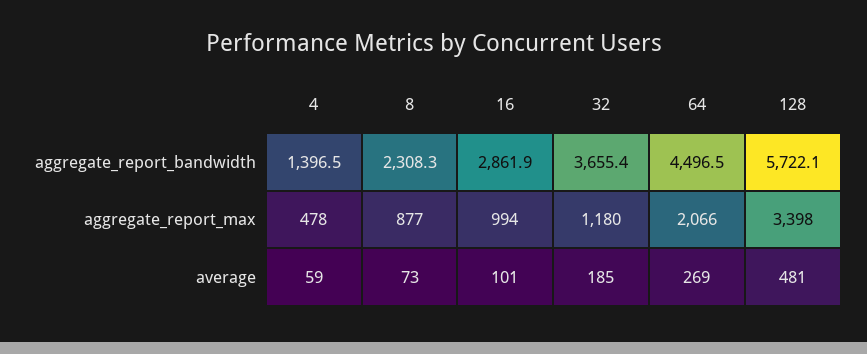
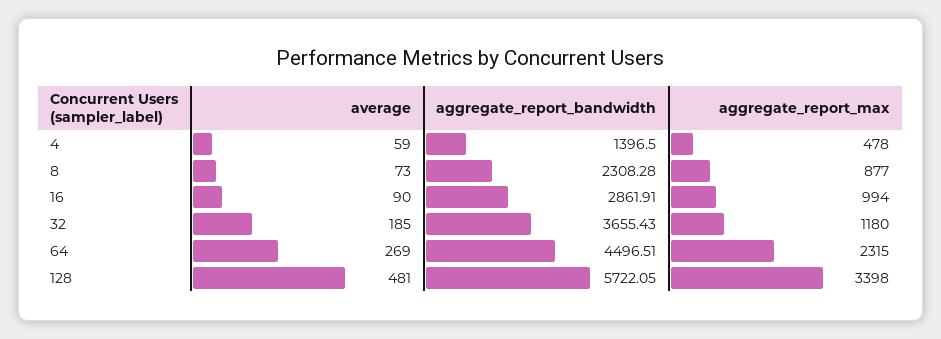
  {
    "4": {
      "aggregate_report_bandwidth": 1396.5,
      "aggregate_report_max": 478,
      "average": 59
    },
    "8": {
      "aggregate_report_bandwidth": 2308.28,
      "aggregate_report_max": 877,
      "average": 73
    },
    "16": {
      "aggregate_report_bandwidth": 2861.91,
      "aggregate_report_max": 994,
-     "average": 101
+     "average": 90
    },
    "32": {
      "aggregate_report_bandwidth": 3655.43,
      "aggregate_report_max": 1180,
      "average": 185
    },
    "64": {
      "aggregate_report_bandwidth": 4496.51,
-     "aggregate_report_max": 2066,
+     "aggregate_report_max": 2315,
      "average": 269
    },
    "128": {
      "aggregate_report_bandwidth": 5722.05,
      "aggregate_report_max": 3398,
      "average": 481
    }
  }

